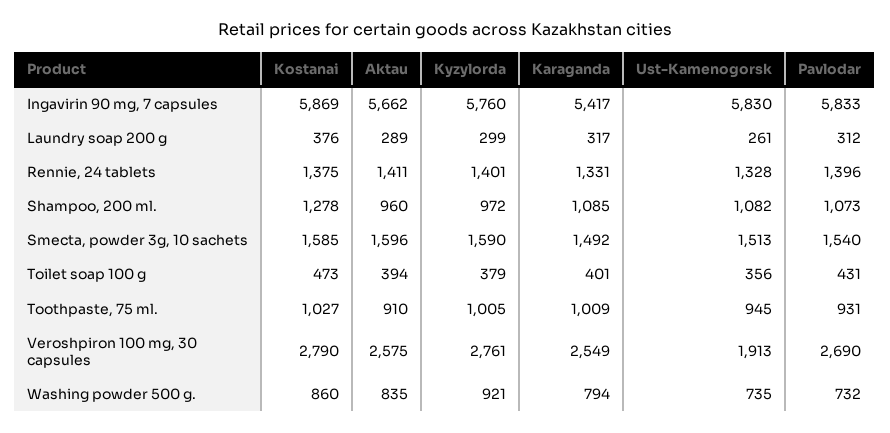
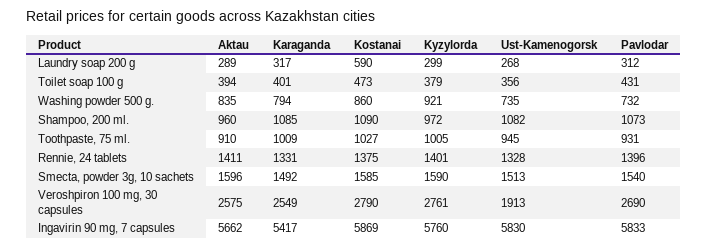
  {
    "Kostanai": {
      "Ingavirin 90 mg, 7 capsules": 5869,
-     "Laundry soap 200 g": 376,
+     "Laundry soap 200 g": 590,
      "Rennie, 24 tablets": 1375,
-     "Shampoo, 200 ml.": 1278,
+     "Shampoo, 200 ml.": 1090,
      "Smecta, powder 3g, 10 sachets": 1585,
      "Toilet soap 100 g": 473,
      "Toothpaste, 75 ml.": 1027,
      "Veroshpiron 100 mg, 30 capsules": 2790,
      "Washing powder 500 g.": 860
    },
    "Aktau": {
      "Ingavirin 90 mg, 7 capsules": 5662,
      "Laundry soap 200 g": 289,
      "Rennie, 24 tablets": 1411,
      "Shampoo, 200 ml.": 960,
      "Smecta, powder 3g, 10 sachets": 1596,
      "Toilet soap 100 g": 394,
      "Toothpaste, 75 ml.": 910,
      "Veroshpiron 100 mg, 30 capsules": 2575,
      "Washing powder 500 g.": 835
    },
    "Kyzylorda": {
      "Ingavirin 90 mg, 7 capsules": 5760,
      "Laundry soap 200 g": 299,
      "Rennie, 24 tablets": 1401,
      "Shampoo, 200 ml.": 972,
      "Smecta, powder 3g, 10 sachets": 1590,
      "Toilet soap 100 g": 379,
      "Toothpaste, 75 ml.": 1005,
      "Veroshpiron 100 mg, 30 capsules": 2761,
      "Washing powder 500 g.": 921
    },
    "Karaganda": {
      "Ingavirin 90 mg, 7 capsules": 5417,
      "Laundry soap 200 g": 317,
      "Rennie, 24 tablets": 1331,
      "Shampoo, 200 ml.": 1085,
      "Smecta, powder 3g, 10 sachets": 1492,
      "Toilet soap 100 g": 401,
      "Toothpaste, 75 ml.": 1009,
      "Veroshpiron 100 mg, 30 capsules": 2549,
      "Washing powder 500 g.": 794
    },
    "Ust-Kamenogorsk": {
      "Ingavirin 90 mg, 7 capsules": 5830,
-     "Laundry soap 200 g": 261,
+     "Laundry soap 200 g": 268,
      "Rennie, 24 tablets": 1328,
      "Shampoo, 200 ml.": 1082,
      "Smecta, powder 3g, 10 sachets": 1513,
      "Toilet soap 100 g": 356,
      "Toothpaste, 75 ml.": 945,
      "Veroshpiron 100 mg, 30 capsules": 1913,
      "Washing powder 500 g.": 735
    },
    "Pavlodar": {
      "Ingavirin 90 mg, 7 capsules": 5833,
      "Laundry soap 200 g": 312,
      "Rennie, 24 tablets": 1396,
      "Shampoo, 200 ml.": 1073,
      "Smecta, powder 3g, 10 sachets": 1540,
      "Toilet soap 100 g": 431,
      "Toothpaste, 75 ml.": 931,
      "Veroshpiron 100 mg, 30 capsules": 2690,
      "Washing powder 500 g.": 732
    }
  }

